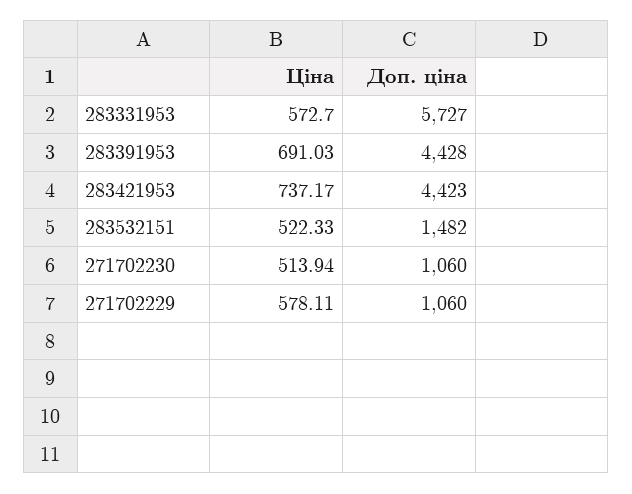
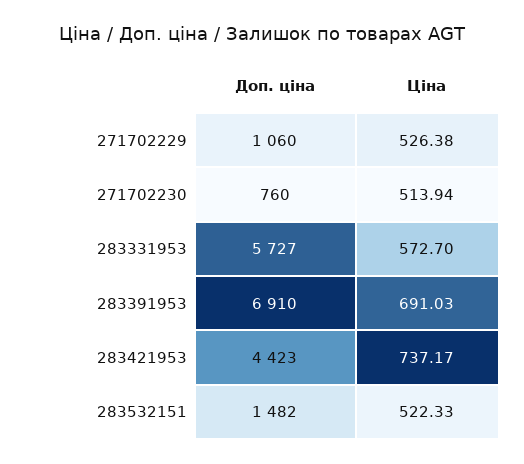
  {
    "Ціна": {
      "283331953": 572.7,
      "283391953": 691.03,
      "283421953": 737.17,
      "283532151": 522.33,
      "271702230": 513.94,
-     "271702229": 578.11
+     "271702229": 526.38
    },
    "Доп. ціна": {
      "283331953": 5727,
-     "283391953": 4428,
+     "283391953": 6910,
      "283421953": 4423,
      "283532151": 1482,
-     "271702230": 1060,
+     "271702230": 760,
      "271702229": 1060
    }
  }

